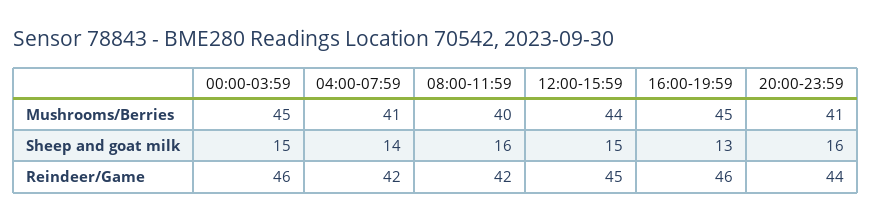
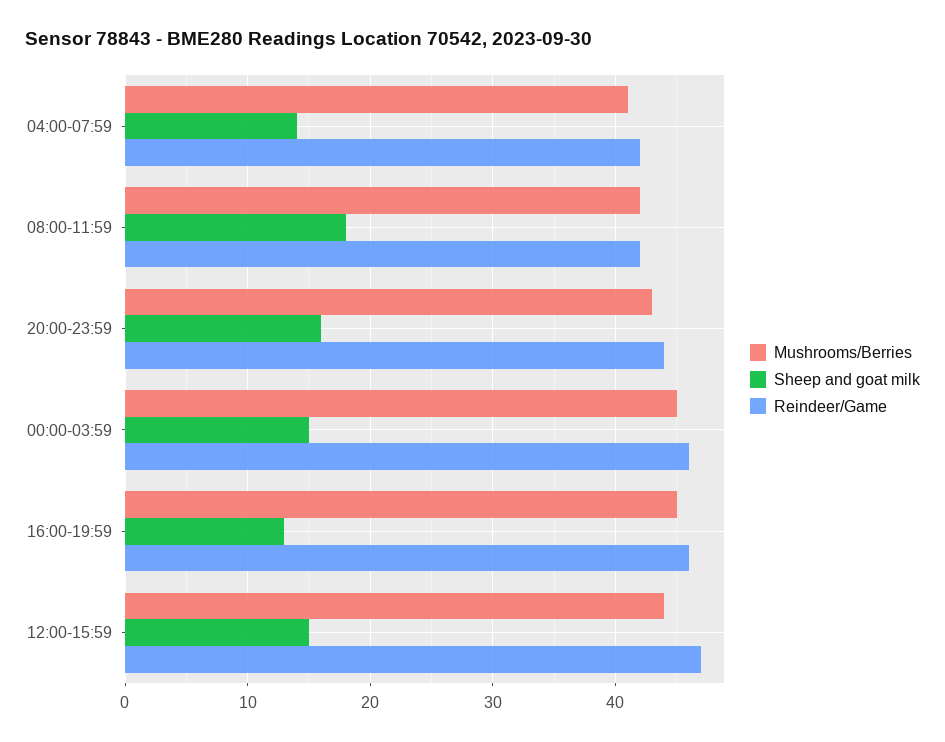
  {
    "Mushrooms/Berries": {
      "00:00-03:59": 45,
      "04:00-07:59": 41,
-     "08:00-11:59": 40,
+     "08:00-11:59": 42,
      "12:00-15:59": 44,
      "16:00-19:59": 45,
-     "20:00-23:59": 41
+     "20:00-23:59": 43
    },
    "Sheep and goat milk": {
      "00:00-03:59": 15,
      "04:00-07:59": 14,
-     "08:00-11:59": 16,
+     "08:00-11:59": 18,
      "12:00-15:59": 15,
      "16:00-19:59": 13,
      "20:00-23:59": 16
    },
    "Reindeer/Game": {
      "00:00-03:59": 46,
      "04:00-07:59": 42,
      "08:00-11:59": 42,
-     "12:00-15:59": 45,
+     "12:00-15:59": 47,
      "16:00-19:59": 46,
      "20:00-23:59": 44
    }
  }

